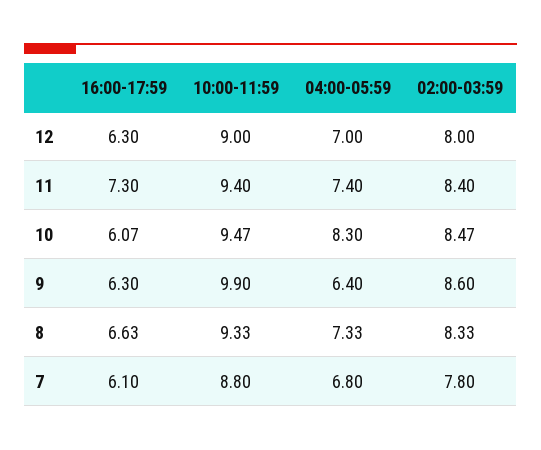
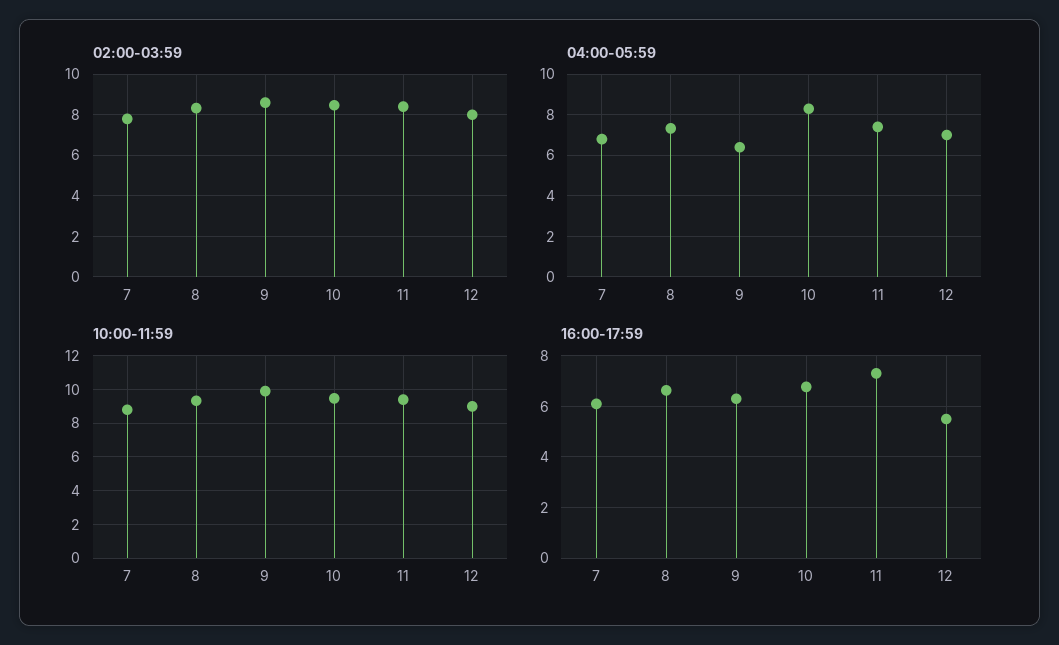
  {
    "16:00-17:59": {
-     "12": 6.3,
+     "12": 5.5,
      "11": 7.3,
-     "10": 6.07,
+     "10": 6.75,
      "9": 6.3,
      "8": 6.63,
      "7": 6.1
    },
    "10:00-11:59": {
      "12": 9,
      "11": 9.4,
      "10": 9.47,
      "9": 9.9,
      "8": 9.33,
      "7": 8.8
    },
    "04:00-05:59": {
      "12": 7,
      "11": 7.4,
      "10": 8.3,
      "9": 6.4,
      "8": 7.33,
      "7": 6.8
    },
    "02:00-03:59": {
      "12": 8,
      "11": 8.4,
      "10": 8.47,
      "9": 8.6,
      "8": 8.33,
      "7": 7.8
    }
  }

